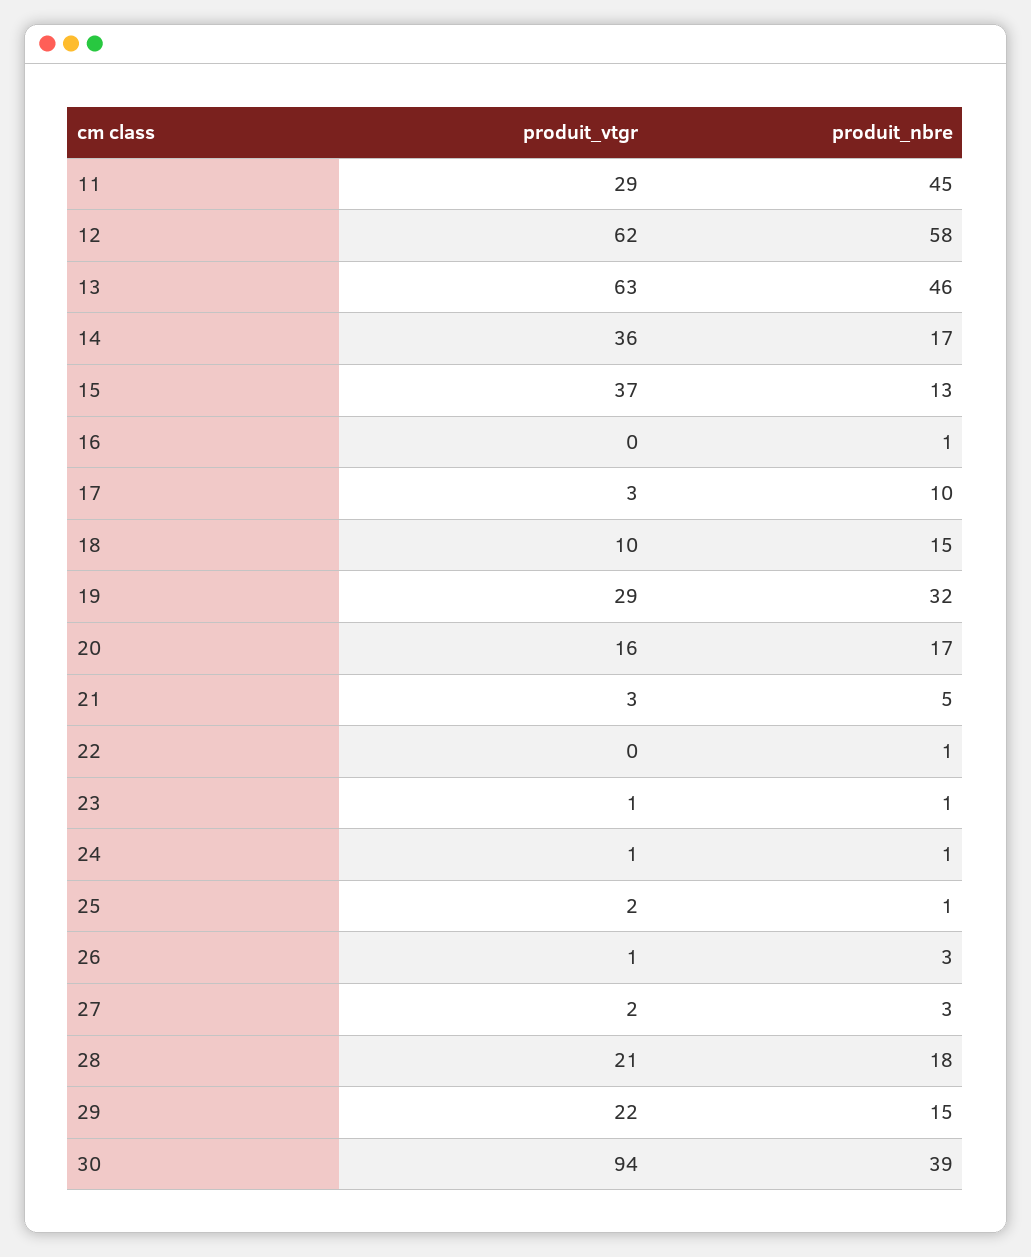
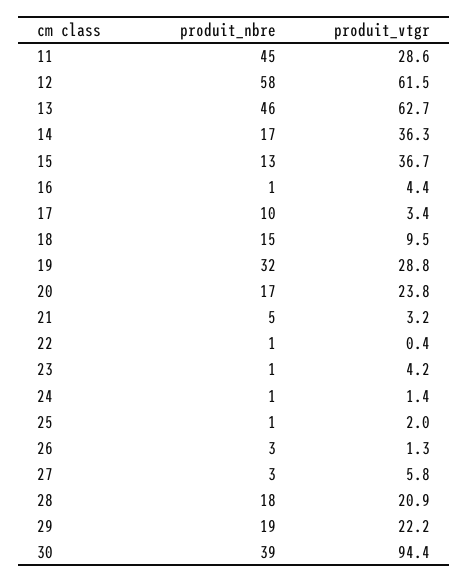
  {
    "produit_vtgr": {
      "11": 28.6,
      "12": 61.5,
      "13": 62.7,
      "14": 36.3,
      "15": 36.7,
-     "16": 0,
+     "16": 4.4,
      "17": 3.4,
      "18": 9.5,
      "19": 28.8,
-     "20": 16,
+     "20": 23.8,
      "21": 3.2,
      "22": 0.4,
-     "23": 1,
+     "23": 4.2,
      "24": 1.4,
      "25": 2,
      "26": 1.3,
-     "27": 2,
+     "27": 5.8,
      "28": 20.9,
      "29": 22.2,
      "30": 94.4
    },
    "produit_nbre": {
      "11": 45,
      "12": 58,
      "13": 46,
      "14": 17,
      "15": 13,
      "16": 1,
      "17": 10,
      "18": 15,
      "19": 32,
      "20": 17,
      "21": 5,
      "22": 1,
      "23": 1,
      "24": 1,
      "25": 1,
      "26": 3,
      "27": 3,
      "28": 18,
-     "29": 15,
+     "29": 19,
      "30": 39
    }
  }

